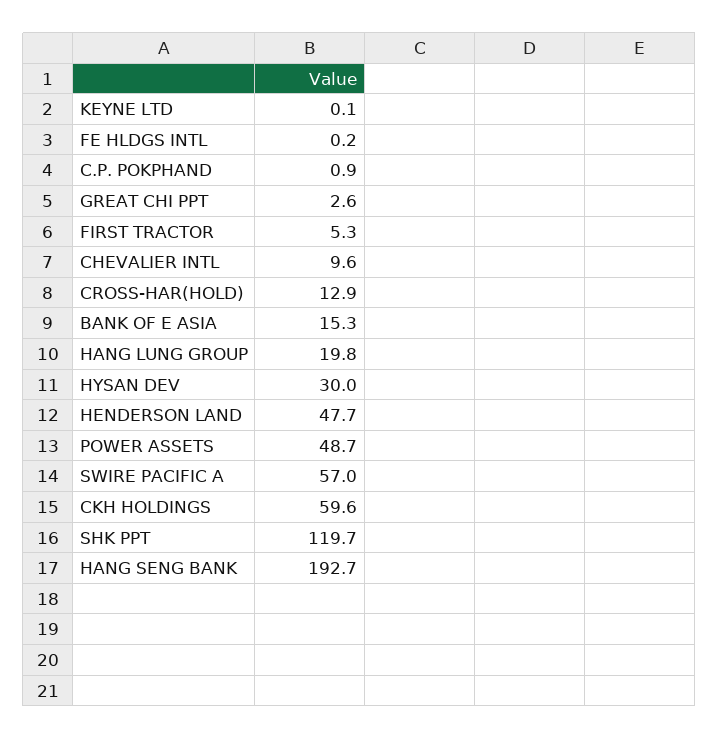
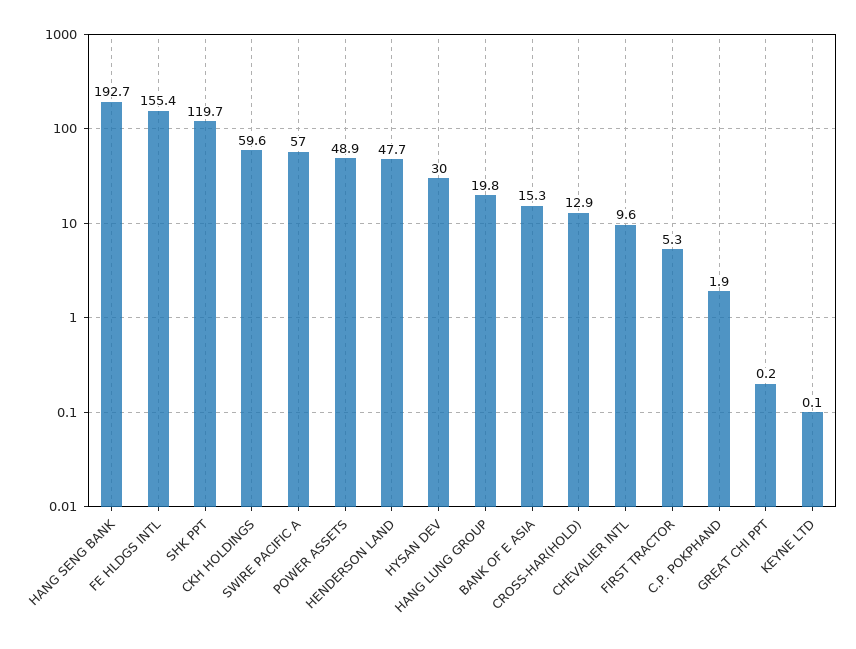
  {
    "KEYNE LTD": 0.1,
-   "FE HLDGS INTL": 0.2,
+   "FE HLDGS INTL": 155.4,
-   "C.P. POKPHAND": 0.9,
+   "C.P. POKPHAND": 1.9,
-   "GREAT CHI PPT": 2.6,
+   "GREAT CHI PPT": 0.2,
    "FIRST TRACTOR": 5.3,
    "CHEVALIER INTL": 9.6,
    "CROSS-HAR(HOLD)": 12.9,
    "BANK OF E ASIA": 15.3,
    "HANG LUNG GROUP": 19.8,
    "HYSAN DEV": 30,
    "HENDERSON LAND": 47.7,
-   "POWER ASSETS": 48.7,
+   "POWER ASSETS": 48.9,
    "SWIRE PACIFIC A": 57,
    "CKH HOLDINGS": 59.6,
    "SHK PPT": 119.7,
    "HANG SENG BANK": 192.7
  }

